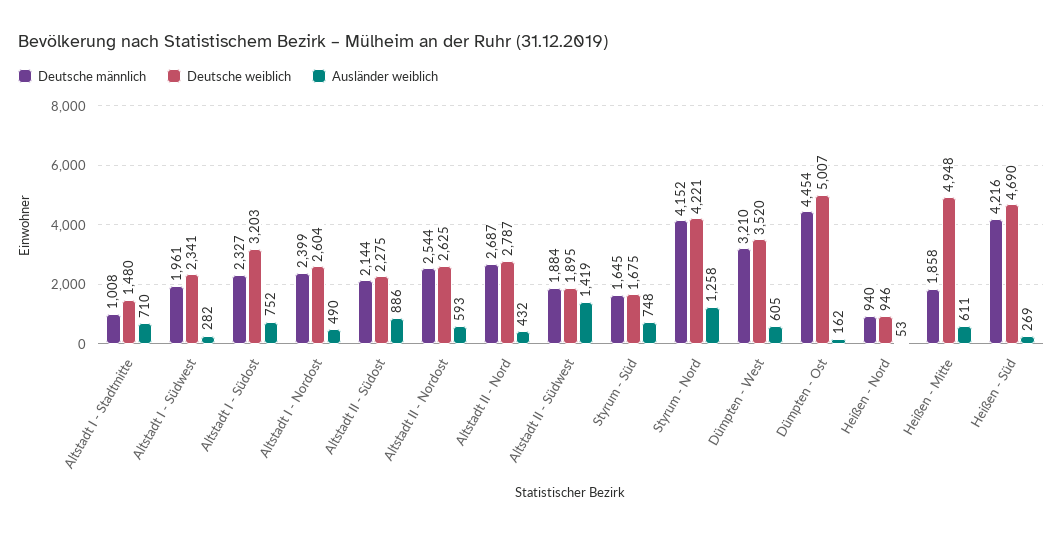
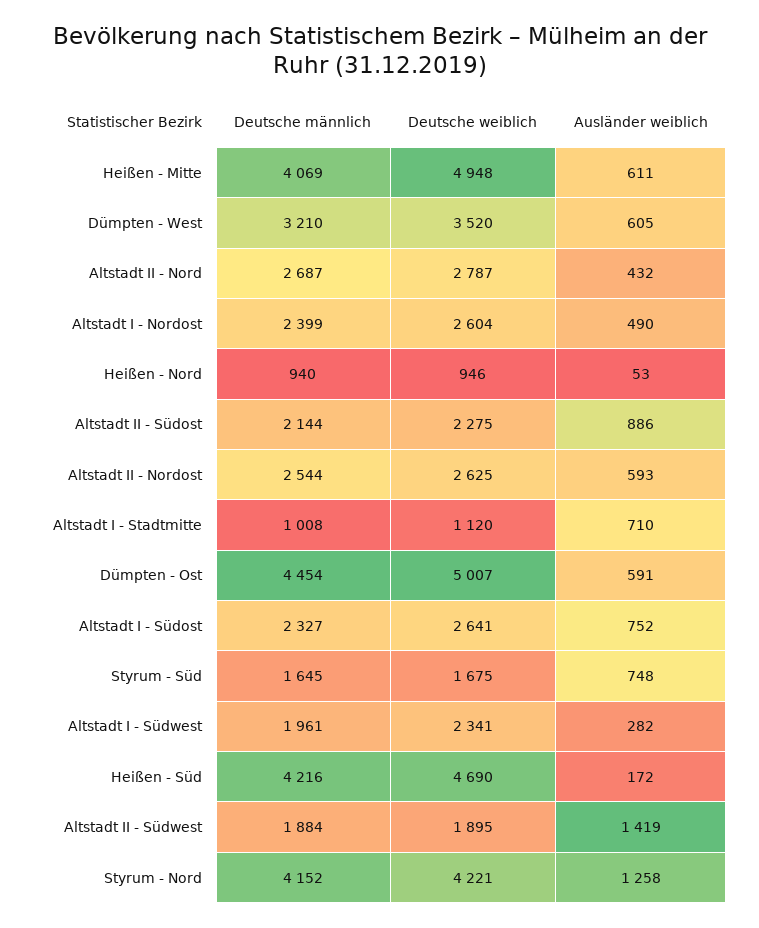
  {
    "Deutsche männlich": {
      "Altstadt I - Stadtmitte": 1008,
      "Altstadt I - Südwest": 1961,
      "Altstadt I - Südost": 2327,
      "Altstadt I - Nordost": 2399,
      "Altstadt II - Südost": 2144,
      "Altstadt II - Nordost": 2544,
      "Altstadt II - Nord": 2687,
      "Altstadt II - Südwest": 1884,
      "Styrum - Süd": 1645,
      "Styrum - Nord": 4152,
      "Dümpten - West": 3210,
      "Dümpten - Ost": 4454,
      "Heißen - Nord": 940,
-     "Heißen - Mitte": 1858,
+     "Heißen - Mitte": 4069,
      "Heißen - Süd": 4216
    },
    "Deutsche weiblich": {
-     "Altstadt I - Stadtmitte": 1480,
+     "Altstadt I - Stadtmitte": 1120,
      "Altstadt I - Südwest": 2341,
-     "Altstadt I - Südost": 3203,
+     "Altstadt I - Südost": 2641,
      "Altstadt I - Nordost": 2604,
      "Altstadt II - Südost": 2275,
      "Altstadt II - Nordost": 2625,
      "Altstadt II - Nord": 2787,
      "Altstadt II - Südwest": 1895,
      "Styrum - Süd": 1675,
      "Styrum - Nord": 4221,
      "Dümpten - West": 3520,
      "Dümpten - Ost": 5007,
      "Heißen - Nord": 946,
      "Heißen - Mitte": 4948,
      "Heißen - Süd": 4690
    },
    "Ausländer weiblich": {
      "Altstadt I - Stadtmitte": 710,
      "Altstadt I - Südwest": 282,
      "Altstadt I - Südost": 752,
      "Altstadt I - Nordost": 490,
      "Altstadt II - Südost": 886,
      "Altstadt II - Nordost": 593,
      "Altstadt II - Nord": 432,
      "Altstadt II - Südwest": 1419,
      "Styrum - Süd": 748,
      "Styrum - Nord": 1258,
      "Dümpten - West": 605,
-     "Dümpten - Ost": 162,
+     "Dümpten - Ost": 591,
      "Heißen - Nord": 53,
      "Heißen - Mitte": 611,
-     "Heißen - Süd": 269
+     "Heißen - Süd": 172
    }
  }

